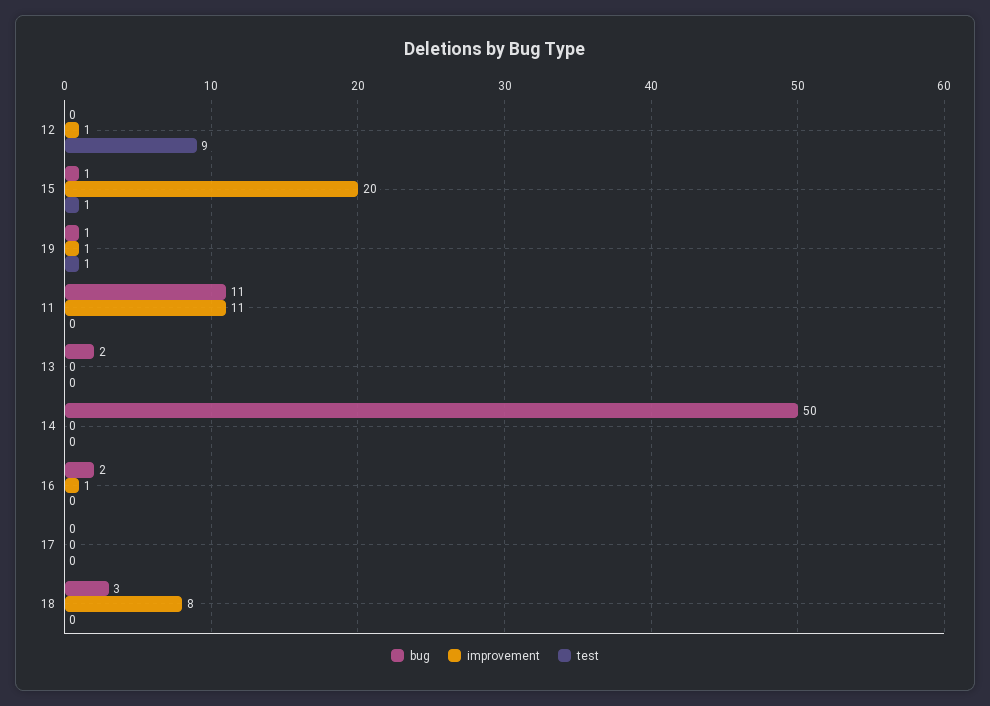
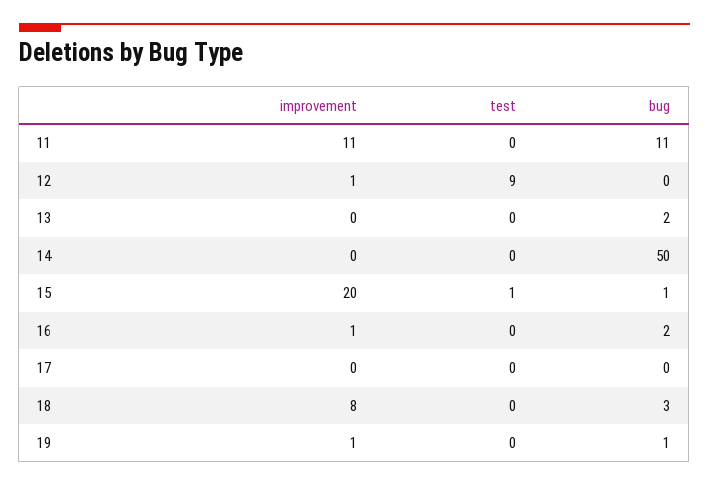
  {
    "bug": {
      "12": 0,
      "15": 1,
      "19": 1,
      "11": 11,
      "13": 2,
      "14": 50,
      "16": 2,
      "17": 0,
      "18": 3
    },
    "improvement": {
      "12": 1,
      "15": 20,
      "19": 1,
      "11": 11,
      "13": 0,
      "14": 0,
      "16": 1,
      "17": 0,
      "18": 8
    },
    "test": {
      "12": 9,
      "15": 1,
-     "19": 1,
+     "19": 0,
      "11": 0,
      "13": 0,
      "14": 0,
      "16": 0,
      "17": 0,
      "18": 0
    }
  }

